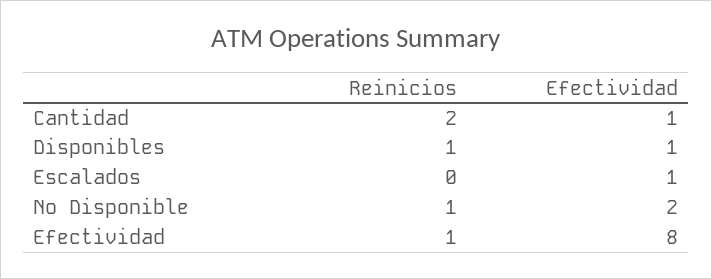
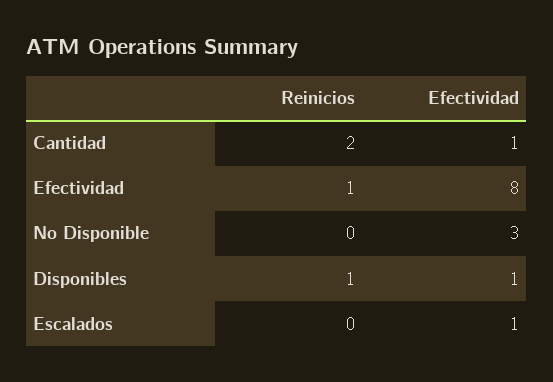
  {
    "Reinicios": {
      "Cantidad": 2,
      "Disponibles": 1,
      "Escalados": 0,
-     "No Disponible": 1,
+     "No Disponible": 0,
      "Efectividad": 1
    },
    "Efectividad": {
      "Cantidad": 1,
      "Disponibles": 1,
      "Escalados": 1,
-     "No Disponible": 2,
+     "No Disponible": 3,
      "Efectividad": 8
    }
  }

